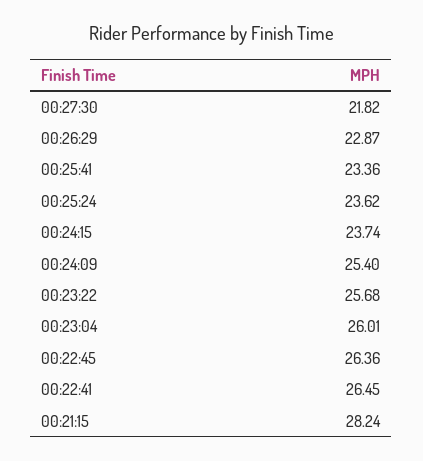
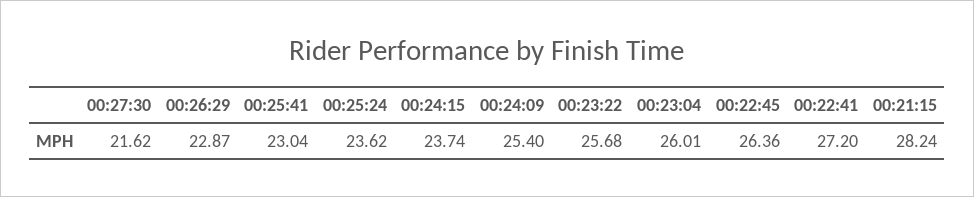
  {
-   "00:27:30": 21.82,
+   "00:27:30": 21.62,
    "00:26:29": 22.87,
-   "00:25:41": 23.36,
+   "00:25:41": 23.04,
    "00:25:24": 23.62,
    "00:24:15": 23.74,
    "00:24:09": 25.4,
    "00:23:22": 25.68,
    "00:23:04": 26.01,
    "00:22:45": 26.36,
-   "00:22:41": 26.45,
+   "00:22:41": 27.2,
    "00:21:15": 28.24
  }

